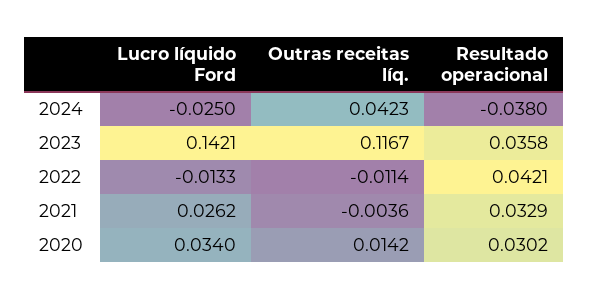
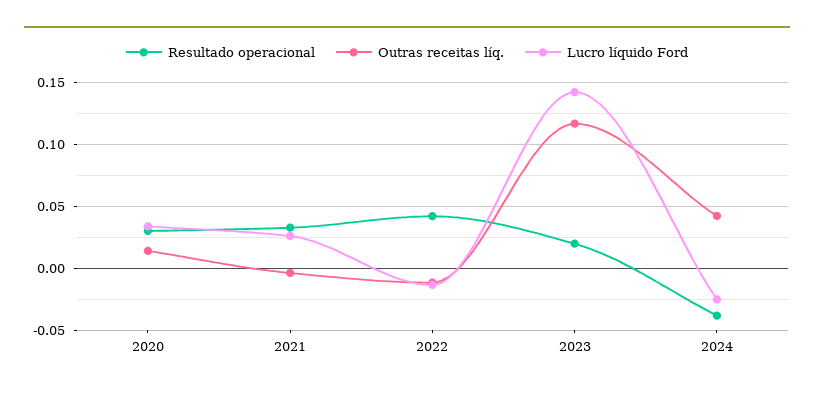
  {
    "Lucro líquido Ford": {
      "2024": -0.025,
      "2023": 0.1421,
      "2022": -0.0133,
      "2021": 0.0262,
      "2020": 0.034
    },
    "Outras receitas líq.": {
      "2024": 0.0423,
      "2023": 0.1167,
      "2022": -0.0114,
      "2021": -0.0036,
      "2020": 0.0142
    },
    "Resultado operacional": {
      "2024": -0.038,
-     "2023": 0.0358,
+     "2023": 0.02,
      "2022": 0.0421,
      "2021": 0.0329,
      "2020": 0.0302
    }
  }

